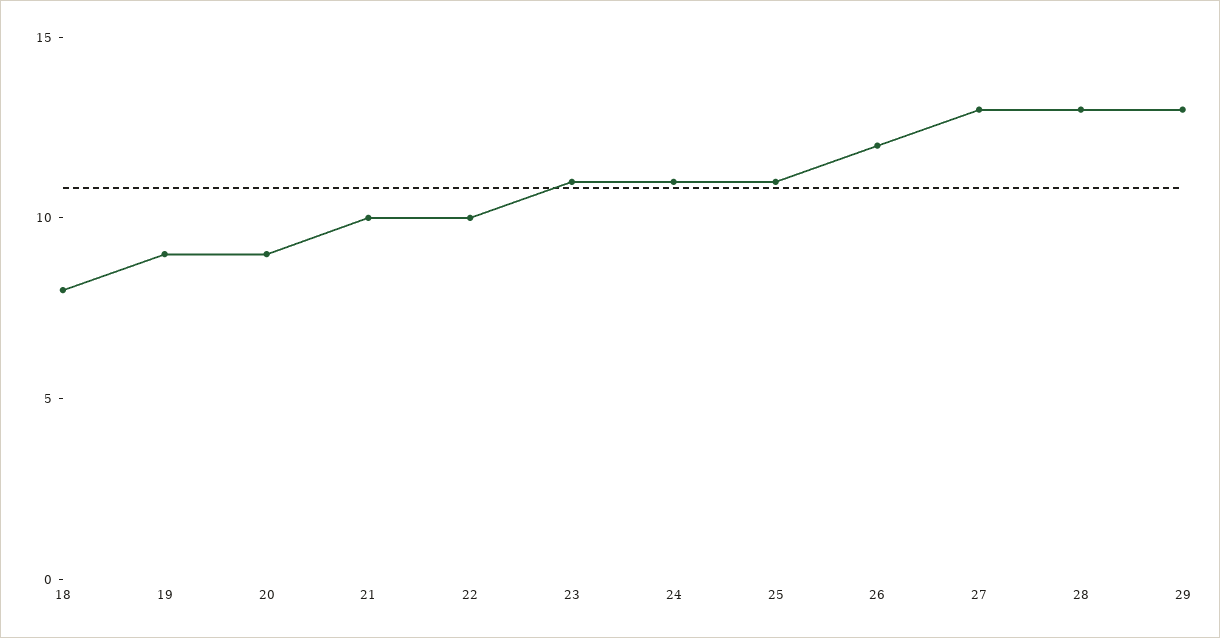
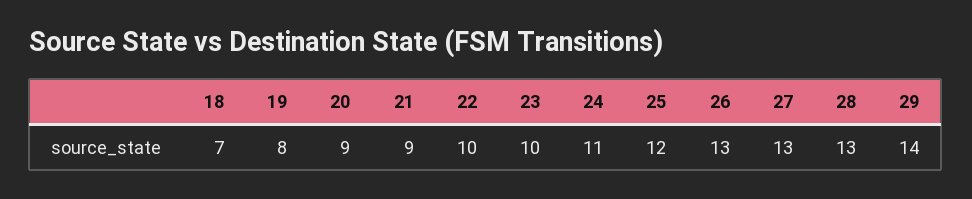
  {
-   "18": 8,
+   "18": 7,
-   "19": 9,
+   "19": 8,
    "20": 9,
-   "21": 10,
+   "21": 9,
    "22": 10,
-   "23": 11,
+   "23": 10,
    "24": 11,
-   "25": 11,
+   "25": 12,
-   "26": 12,
+   "26": 13,
    "27": 13,
    "28": 13,
-   "29": 13
+   "29": 14
  }

